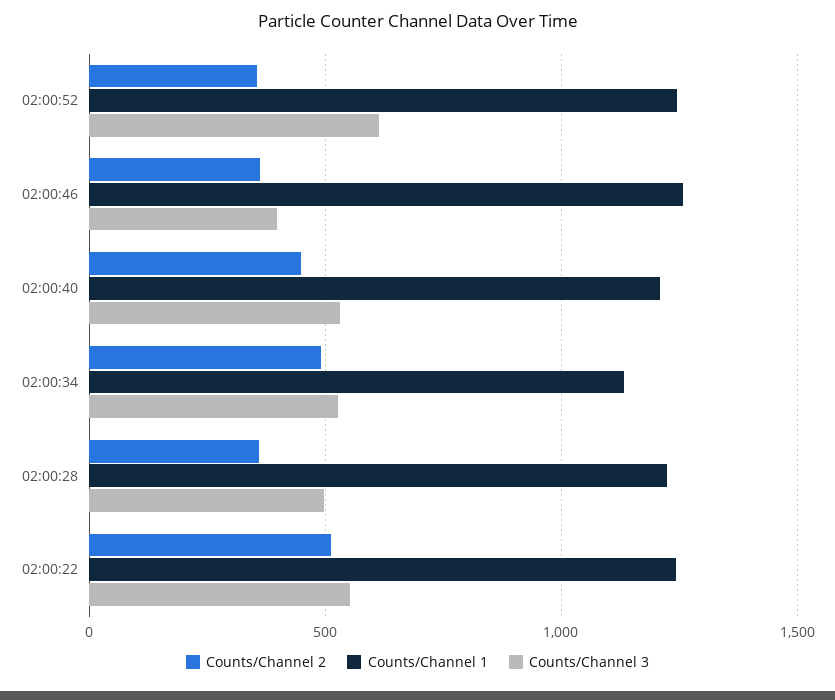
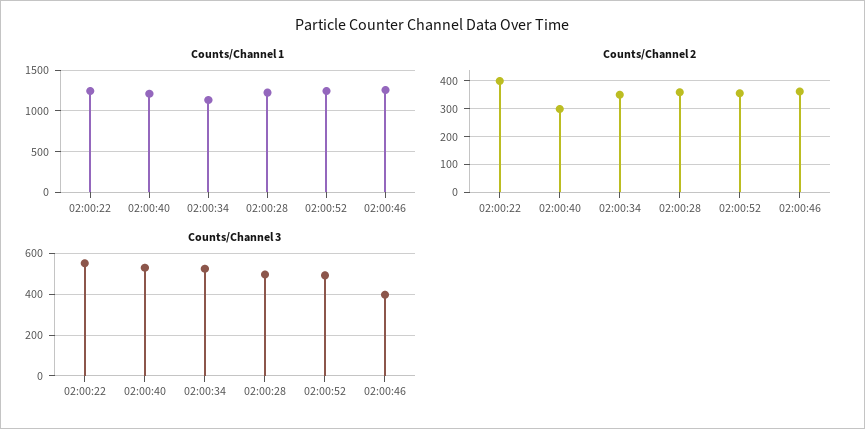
  {
    "Counts/Channel 2": {
      "02:00:52": 350,
      "02:00:46": 350,
-     "02:00:40": 450,
+     "02:00:40": 300,
-     "02:00:34": 500,
+     "02:00:34": 350,
      "02:00:28": 350,
-     "02:00:22": 500
+     "02:00:22": 400
    },
    "Counts/Channel 1": {
      "02:00:52": 1250,
      "02:00:46": 1250,
      "02:00:40": 1200,
      "02:00:34": 1150,
      "02:00:28": 1200,
      "02:00:22": 1250
    },
    "Counts/Channel 3": {
-     "02:00:52": 600,
+     "02:00:52": 500,
      "02:00:46": 400,
      "02:00:40": 550,
      "02:00:34": 550,
      "02:00:28": 500,
      "02:00:22": 550
    }
  }

